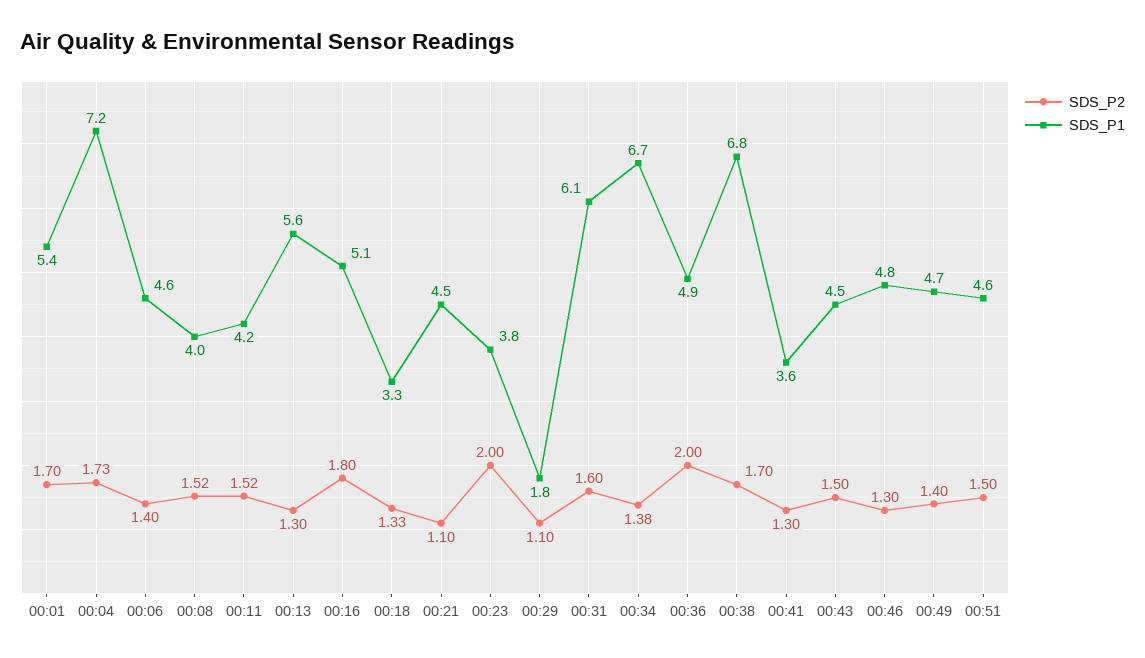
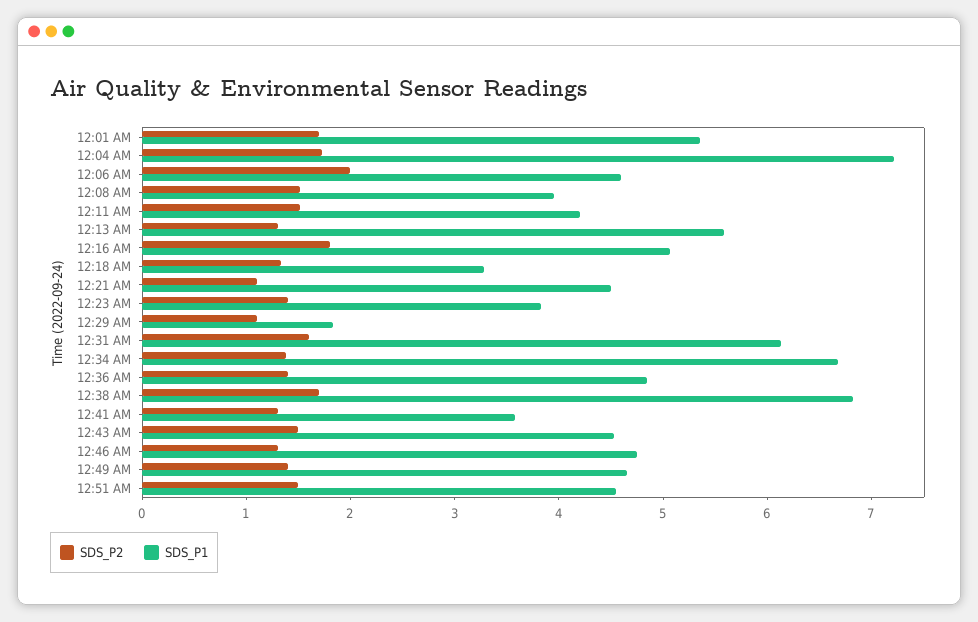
  {
    "SDS_P2": {
      "00:01": 1.7,
      "00:04": 1.73,
-     "00:06": 1.4,
+     "00:06": 2,
      "00:08": 1.52,
      "00:11": 1.52,
      "00:13": 1.3,
      "00:16": 1.8,
      "00:18": 1.33,
      "00:21": 1.1,
-     "00:23": 2,
+     "00:23": 1.4,
      "00:29": 1.1,
      "00:31": 1.6,
      "00:34": 1.38,
-     "00:36": 2,
+     "00:36": 1.4,
      "00:38": 1.7,
      "00:41": 1.3,
      "00:43": 1.5,
      "00:46": 1.3,
      "00:49": 1.4,
      "00:51": 1.5
    },
    "SDS_P1": {
      "00:01": 5.4,
      "00:04": 7.2,
      "00:06": 4.6,
      "00:08": 4,
      "00:11": 4.2,
      "00:13": 5.6,
      "00:16": 5.1,
      "00:18": 3.3,
      "00:21": 4.5,
      "00:23": 3.8,
      "00:29": 1.8,
      "00:31": 6.1,
      "00:34": 6.7,
      "00:36": 4.9,
      "00:38": 6.8,
      "00:41": 3.6,
      "00:43": 4.5,
      "00:46": 4.8,
      "00:49": 4.7,
      "00:51": 4.6
    }
  }

